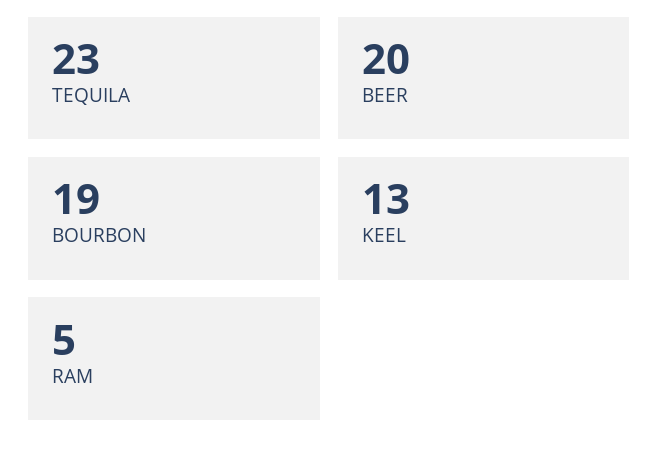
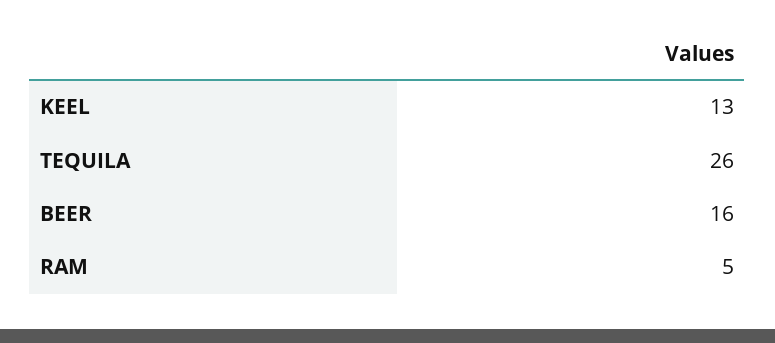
  {
-   "TEQUILA": 23,
+   "TEQUILA": 26,
-   "BEER": 20,
+   "BEER": 16,
-   "BOURBON": 19,
    "KEEL": 13,
    "RAM": 5
  }

